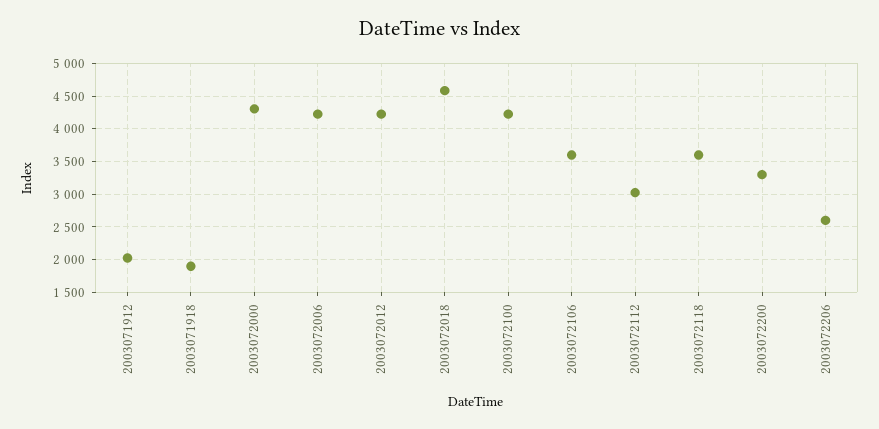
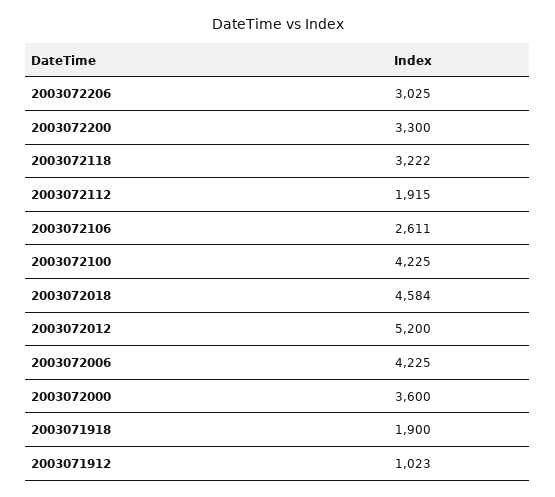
  {
-   "2003071912": 2000,
+   "2003071912": 1023,
    "2003071918": 1900,
-   "2003072000": 4300,
+   "2003072000": 3600,
    "2003072006": 4225,
-   "2003072012": 4200,
+   "2003072012": 5200,
    "2003072018": 4584,
    "2003072100": 4225,
-   "2003072106": 3600,
+   "2003072106": 2611,
-   "2003072112": 3000,
+   "2003072112": 1915,
-   "2003072118": 3600,
+   "2003072118": 3222,
    "2003072200": 3300,
-   "2003072206": 2600
+   "2003072206": 3025
  }

